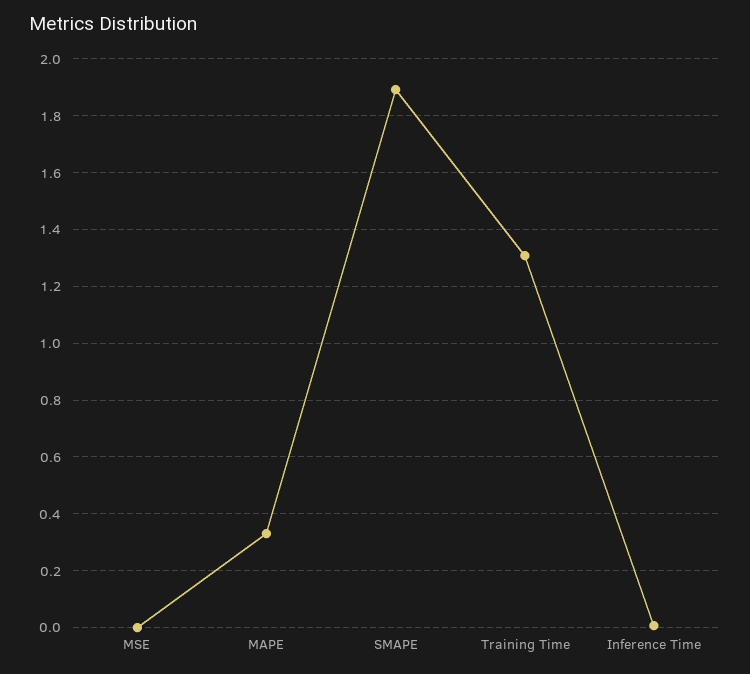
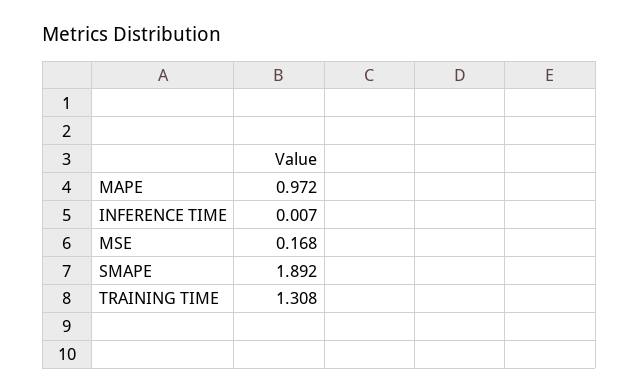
  {
-   "MSE": 0,
+   "MSE": 0.168,
-   "MAPE": 0.325,
+   "MAPE": 0.972,
    "SMAPE": 1.892,
    "Training Time": 1.308,
    "Inference Time": 0.007
  }

